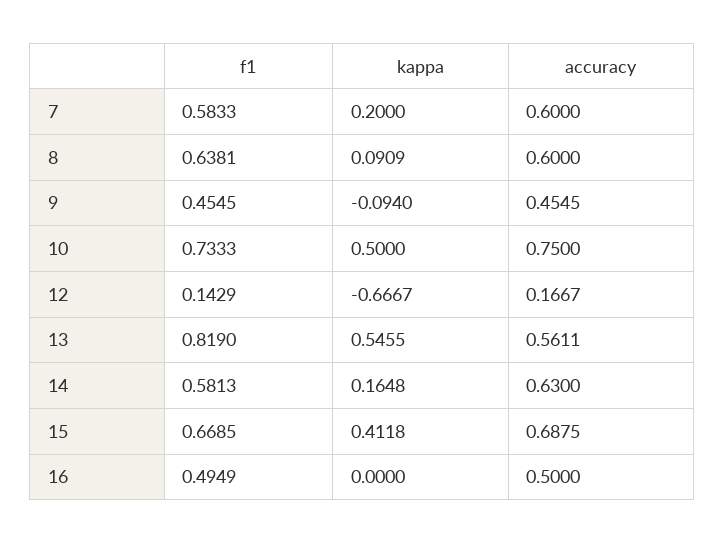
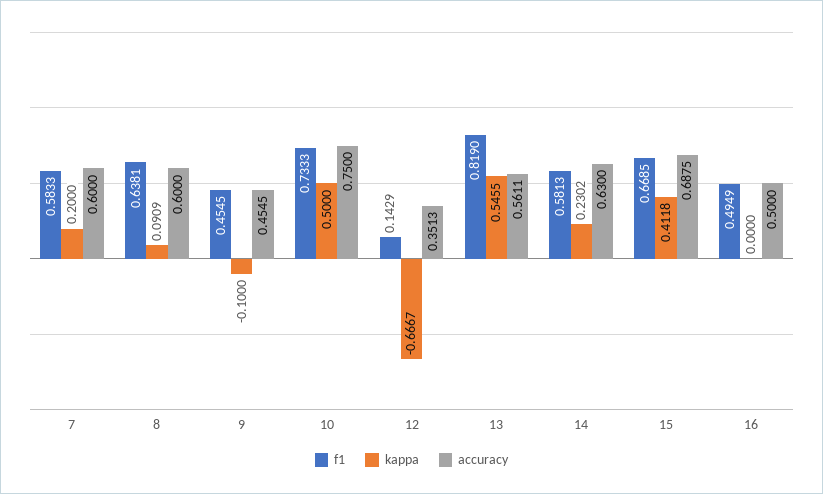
  {
    "f1": {
      "7": 0.5833,
      "8": 0.6381,
      "9": 0.4545,
      "10": 0.7333,
      "12": 0.1429,
      "13": 0.819,
      "14": 0.5813,
      "15": 0.6685,
      "16": 0.4949
    },
    "kappa": {
      "7": 0.2,
      "8": 0.0909,
-     "9": -0.094,
+     "9": -0.1,
      "10": 0.5,
      "12": -0.6667,
      "13": 0.5455,
-     "14": 0.1648,
+     "14": 0.2302,
      "15": 0.4118,
      "16": 0
    },
    "accuracy": {
      "7": 0.6,
      "8": 0.6,
      "9": 0.4545,
      "10": 0.75,
-     "12": 0.1667,
+     "12": 0.3513,
      "13": 0.5611,
      "14": 0.63,
      "15": 0.6875,
      "16": 0.5
    }
  }

